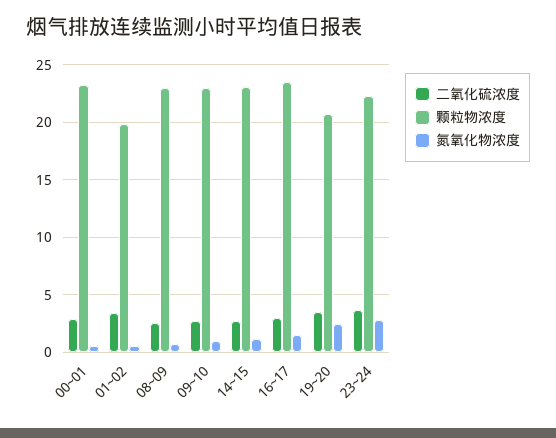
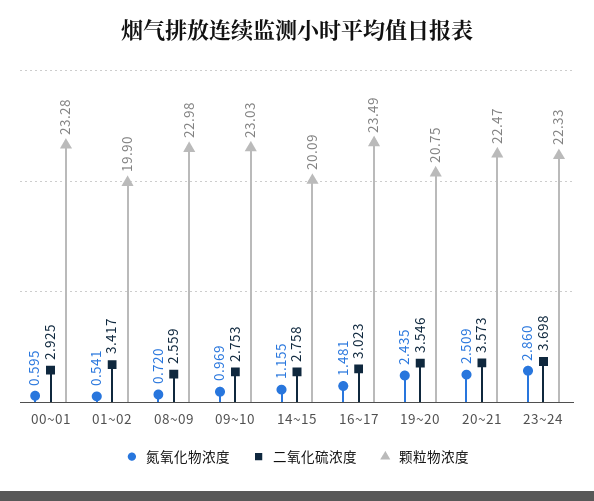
  {
    "二氧化硫浓度": {
      "00~01": 2.925,
      "01~02": 3.417,
      "08~09": 2.559,
      "09~10": 2.753,
      "14~15": 2.758,
      "16~17": 3.023,
      "19~20": 3.546,
-     "23~24": 3.698
+     "23~24": 3.698,
+     "20~21": 3.573
    },
    "颗粒物浓度": {
      "00~01": 23.28,
      "01~02": 19.9,
      "08~09": 22.98,
      "09~10": 23.03,
-     "14~15": 23,
+     "14~15": 20.09,
      "16~17": 23.49,
      "19~20": 20.75,
-     "23~24": 22.33
+     "23~24": 22.33,
+     "20~21": 22.47
    },
    "氮氧化物浓度": {
      "00~01": 0.595,
      "01~02": 0.541,
      "08~09": 0.72,
      "09~10": 0.969,
      "14~15": 1.155,
      "16~17": 1.481,
      "19~20": 2.435,
-     "23~24": 2.86
+     "23~24": 2.86,
+     "20~21": 2.509
    }
  }

